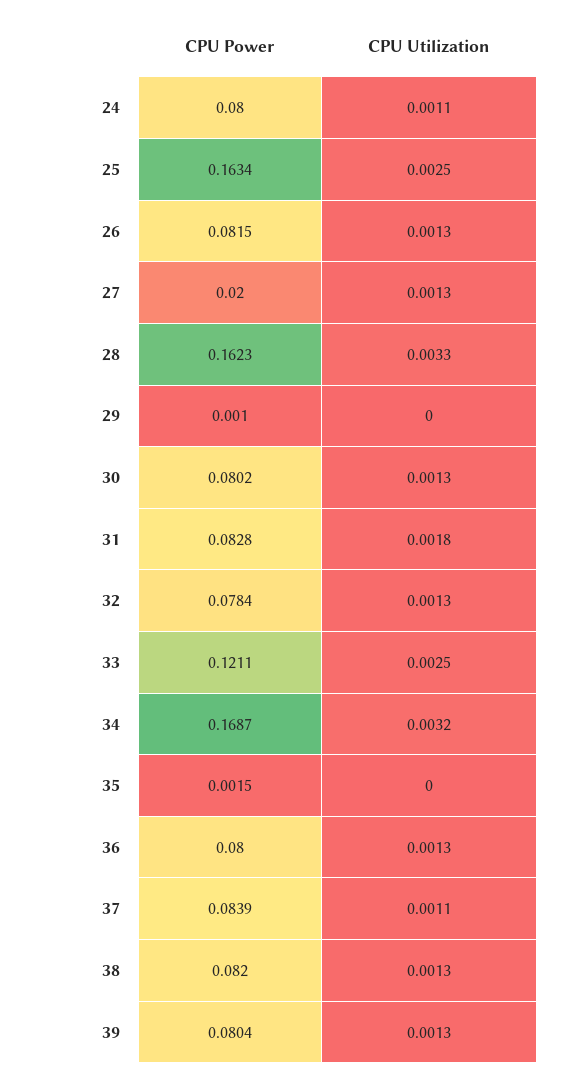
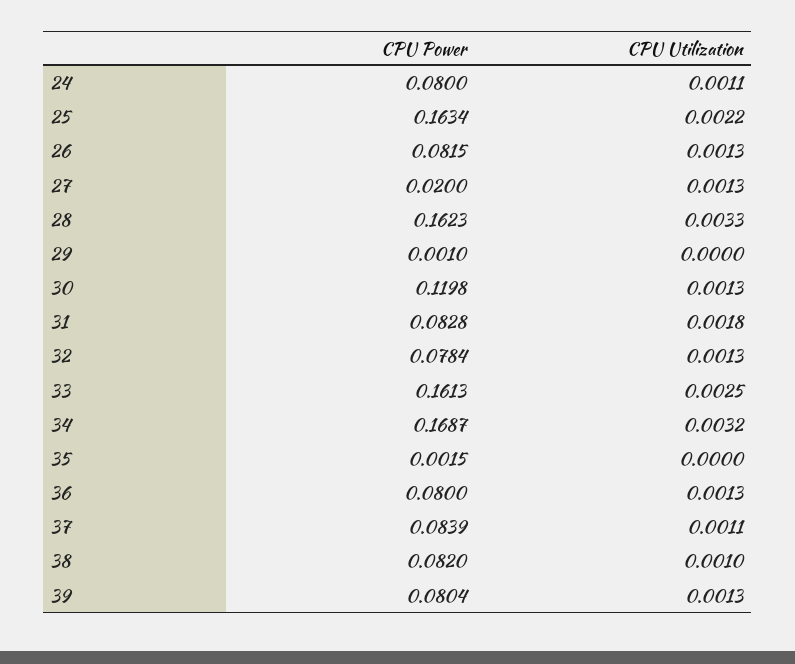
  {
    "CPU Power": {
      "24": 0.08,
      "25": 0.1634,
      "26": 0.0815,
      "27": 0.02,
      "28": 0.1623,
      "29": 0.001,
-     "30": 0.0802,
+     "30": 0.1198,
      "31": 0.0828,
      "32": 0.0784,
-     "33": 0.1211,
+     "33": 0.1613,
      "34": 0.1687,
      "35": 0.0015,
      "36": 0.08,
      "37": 0.0839,
      "38": 0.082,
      "39": 0.0804
    },
    "CPU Utilization": {
      "24": 0.0011,
-     "25": 0.0025,
+     "25": 0.0022,
      "26": 0.0013,
      "27": 0.0013,
      "28": 0.0033,
      "29": 0,
      "30": 0.0013,
      "31": 0.0018,
      "32": 0.0013,
      "33": 0.0025,
      "34": 0.0032,
      "35": 0,
      "36": 0.0013,
      "37": 0.0011,
-     "38": 0.0013,
+     "38": 0.001,
      "39": 0.0013
    }
  }

